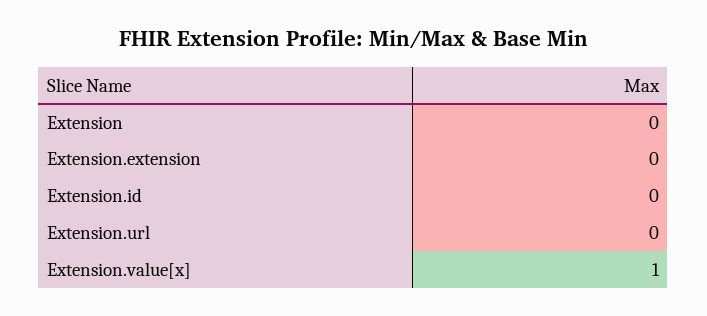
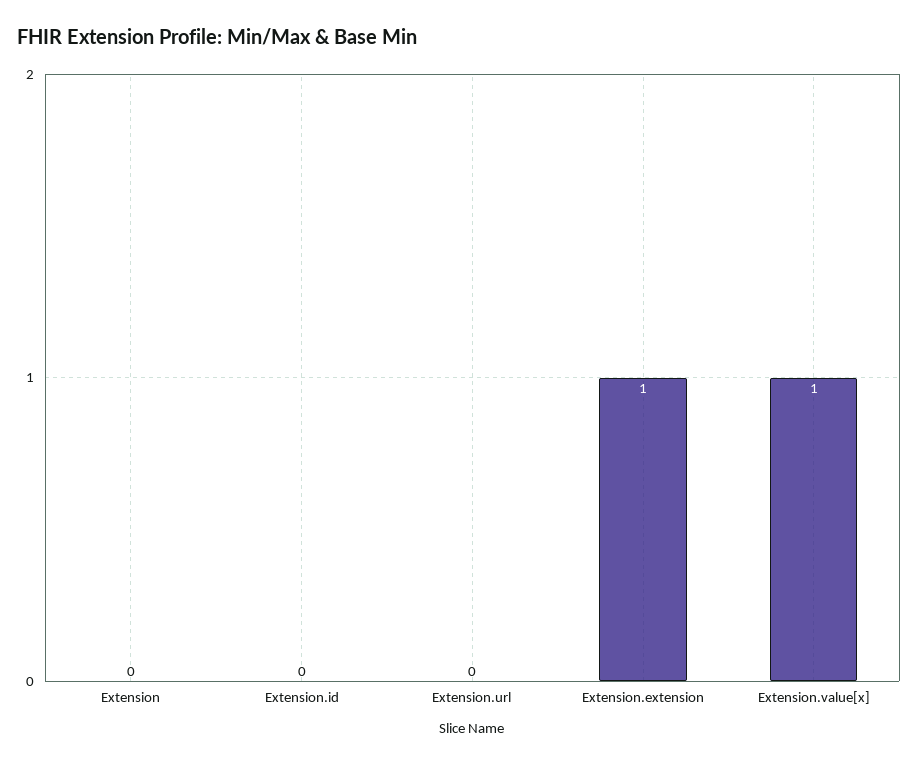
  {
    "Extension": 0,
-   "Extension.extension": 0,
+   "Extension.extension": 1,
    "Extension.id": 0,
    "Extension.url": 0,
    "Extension.value[x]": 1
  }

